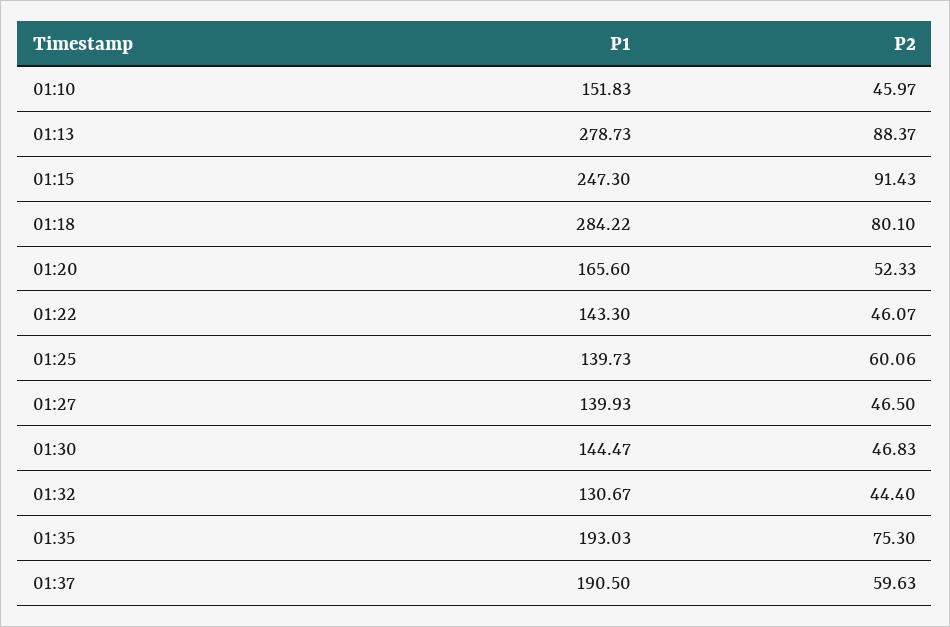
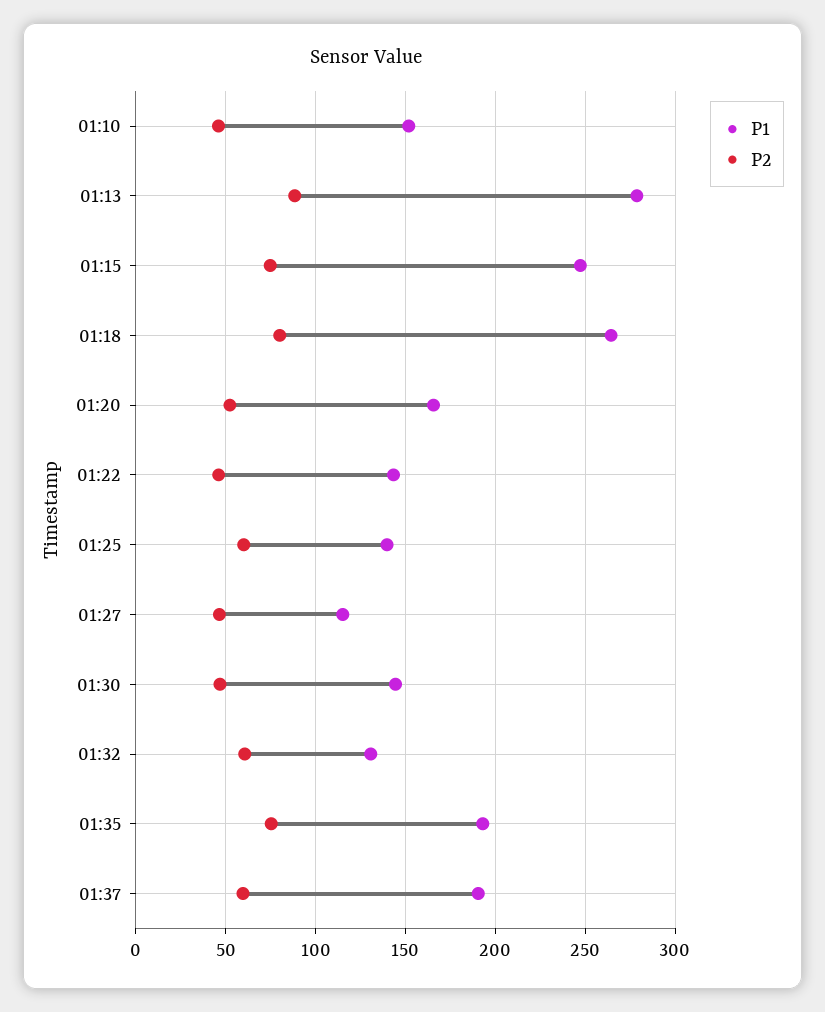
  {
    "P1": {
      "01:10": 151.83,
      "01:13": 278.73,
      "01:15": 247.3,
-     "01:18": 284.22,
+     "01:18": 265,
      "01:20": 165.6,
      "01:22": 143.3,
      "01:25": 139.73,
-     "01:27": 139.93,
+     "01:27": 115,
      "01:30": 144.47,
      "01:32": 130.67,
      "01:35": 193.03,
      "01:37": 190.5
    },
    "P2": {
      "01:10": 45.97,
      "01:13": 88.37,
-     "01:15": 91.43,
+     "01:15": 75,
      "01:18": 80.1,
      "01:20": 52.33,
      "01:22": 46.07,
      "01:25": 60.06,
      "01:27": 46.5,
      "01:30": 46.83,
-     "01:32": 44.4,
+     "01:32": 60,
      "01:35": 75.3,
      "01:37": 59.63
    }
  }

